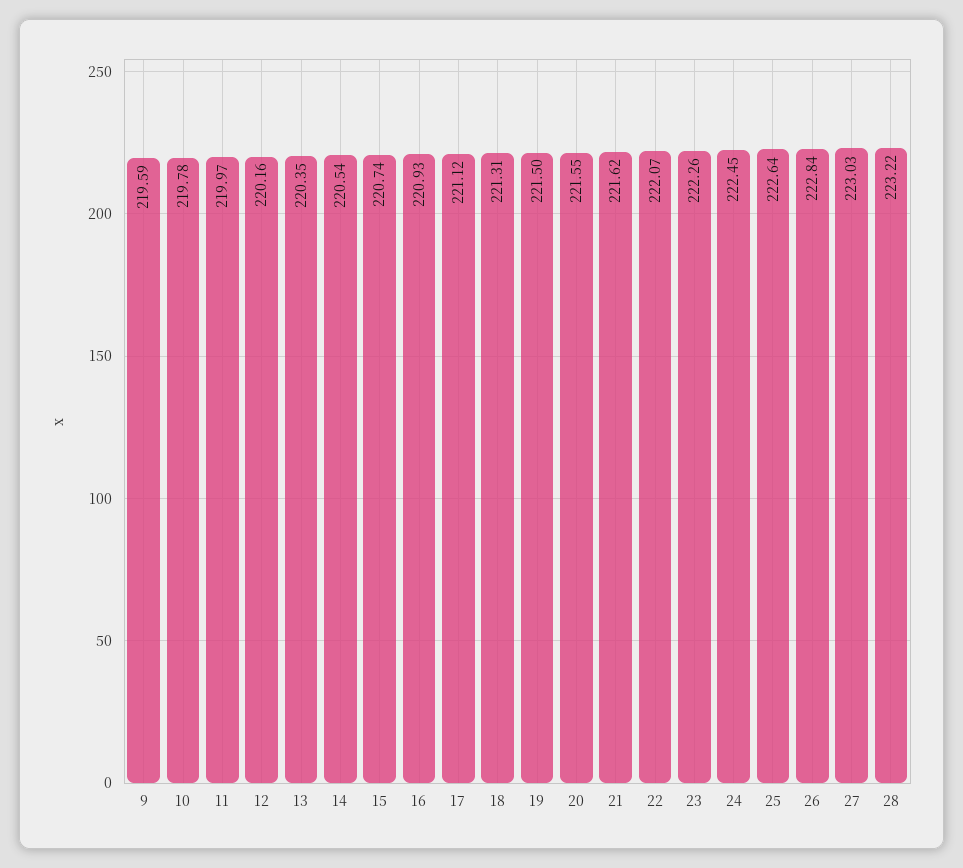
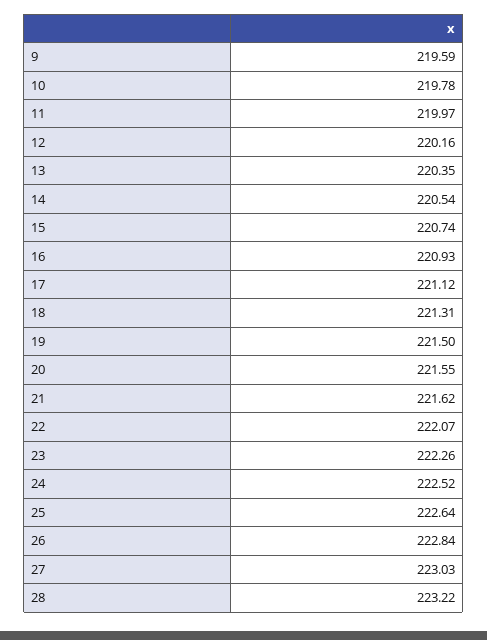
  {
    "9": 219.59,
    "10": 219.78,
    "11": 219.97,
    "12": 220.16,
    "13": 220.35,
    "14": 220.54,
    "15": 220.74,
    "16": 220.93,
    "17": 221.12,
    "18": 221.31,
    "19": 221.5,
    "20": 221.55,
    "21": 221.62,
    "22": 222.07,
    "23": 222.26,
-   "24": 222.45,
+   "24": 222.52,
    "25": 222.64,
    "26": 222.84,
    "27": 223.03,
    "28": 223.22
  }

